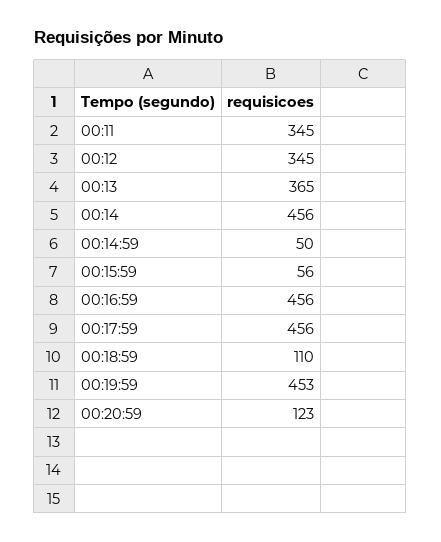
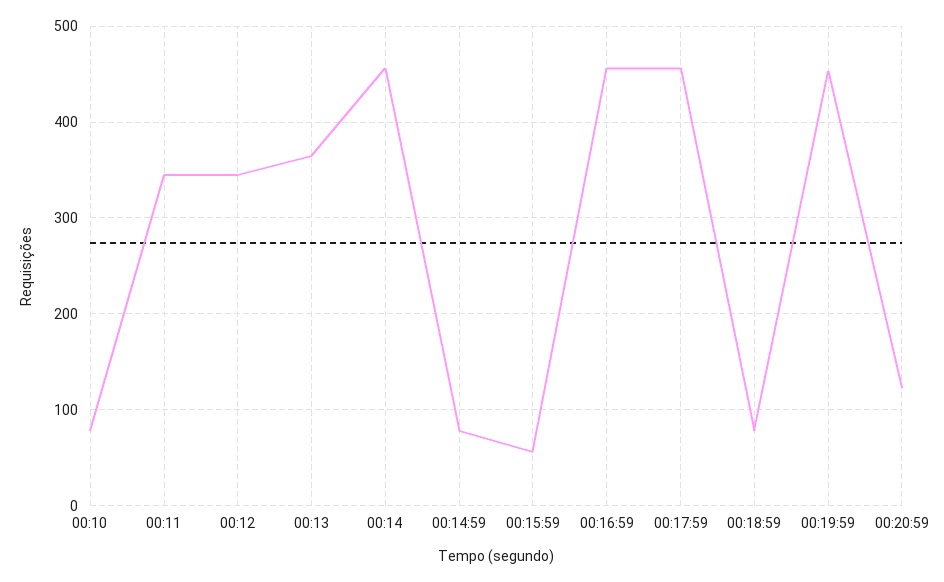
  {
    "00:11": 345,
    "00:12": 345,
    "00:13": 365,
    "00:14": 456,
-   "00:14:59": 50,
+   "00:14:59": 80,
    "00:15:59": 56,
    "00:16:59": 456,
    "00:17:59": 456,
-   "00:18:59": 110,
+   "00:18:59": 80,
    "00:19:59": 453,
-   "00:20:59": 123
+   "00:20:59": 123,
+   "00:10": 80
  }

